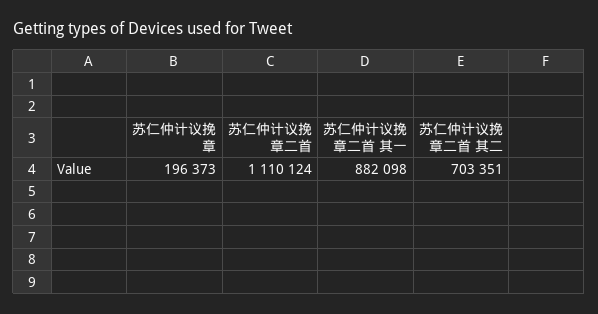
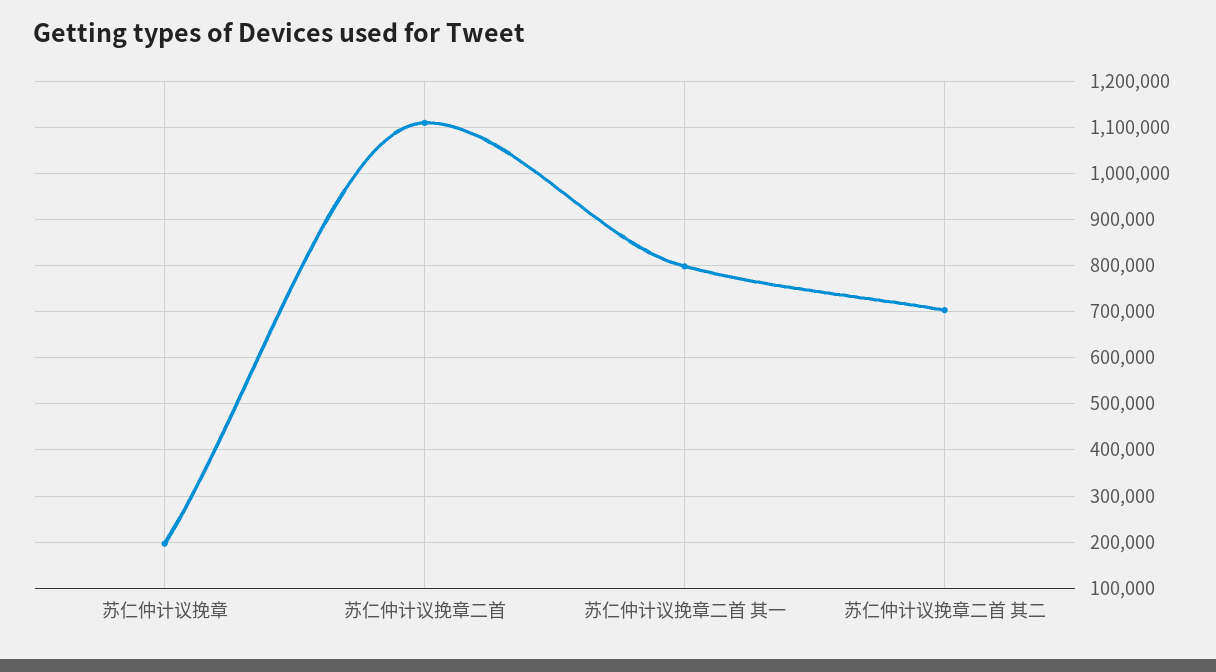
  {
    "苏仁仲计议挽章": 196373,
    "苏仁仲计议挽章二首": 1110124,
-   "苏仁仲计议挽章二首 其一": 882098,
+   "苏仁仲计议挽章二首 其一": 800000,
    "苏仁仲计议挽章二首 其二": 703351
  }

